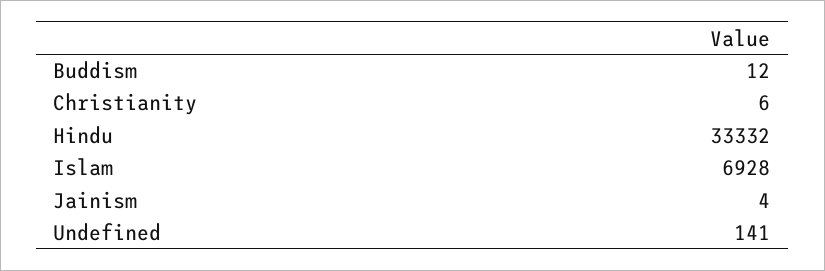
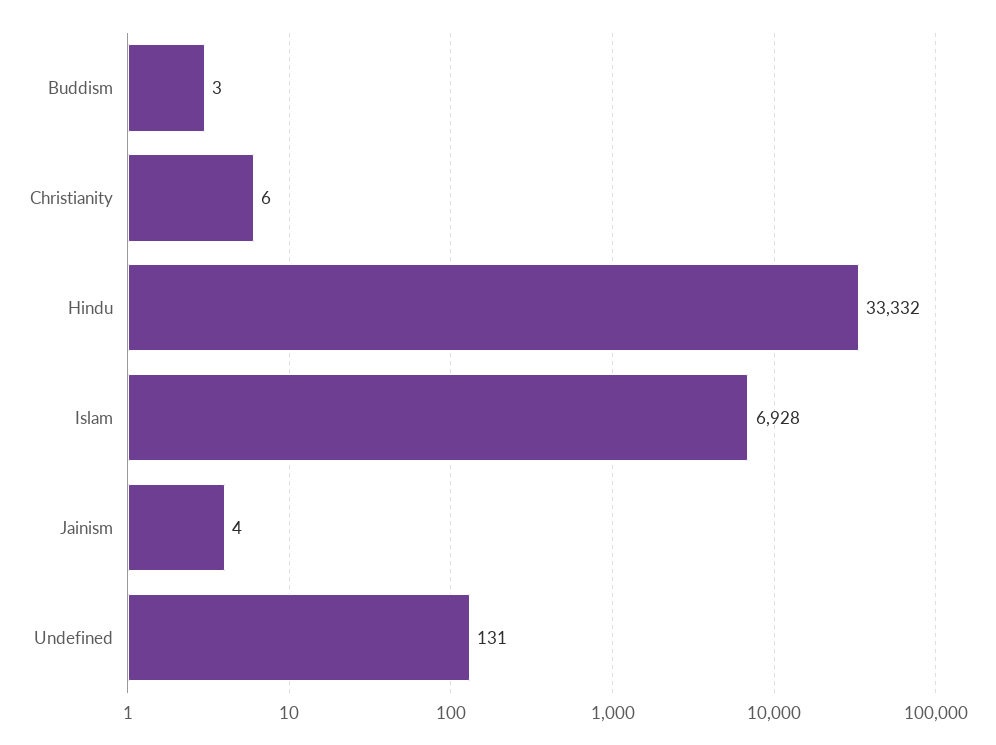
  {
-   "Buddism": 12,
+   "Buddism": 3,
    "Christianity": 6,
    "Hindu": 33332,
    "Islam": 6928,
    "Jainism": 4,
-   "Undefined": 141
+   "Undefined": 131
  }

